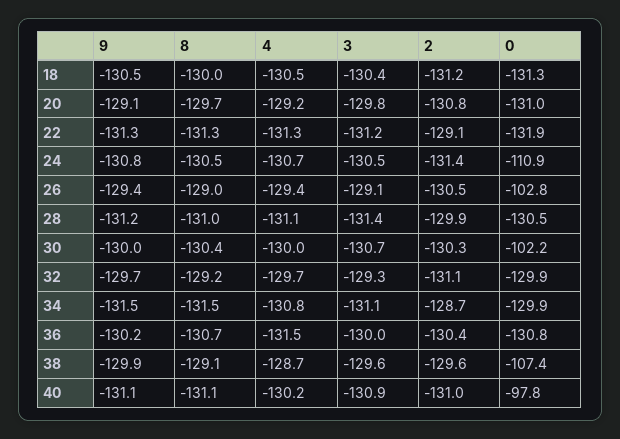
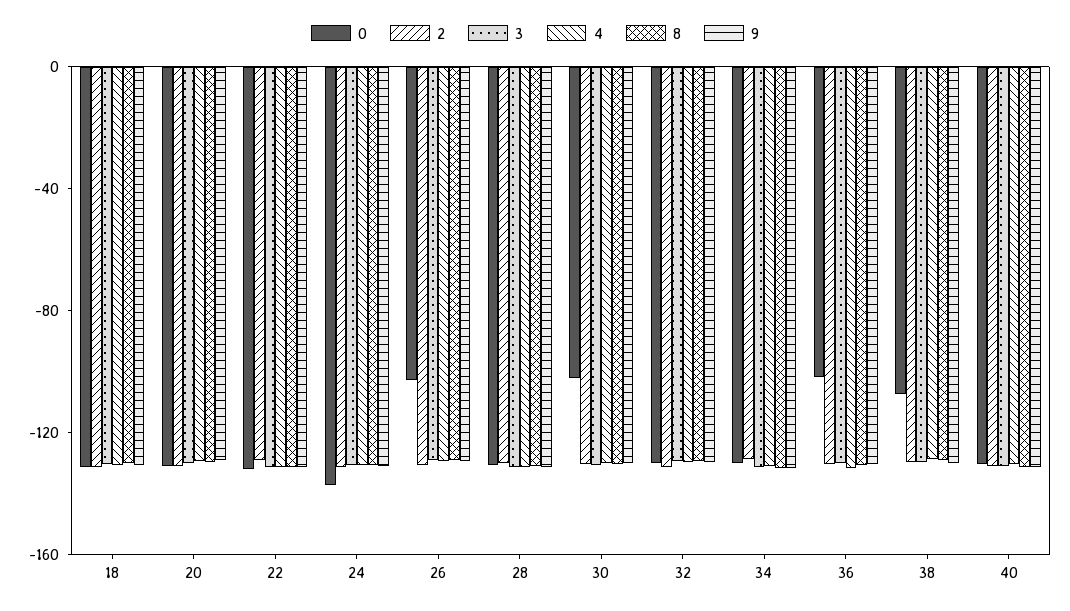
  {
    "9": {
      "18": -130.5,
      "20": -129.1,
      "22": -131.3,
      "24": -130.8,
      "26": -129.4,
      "28": -131.2,
      "30": -130,
      "32": -129.7,
      "34": -131.5,
      "36": -130.2,
      "38": -129.9,
      "40": -131.1
    },
    "8": {
      "18": -130,
      "20": -129.7,
      "22": -131.3,
      "24": -130.5,
      "26": -129,
      "28": -131,
      "30": -130.4,
      "32": -129.2,
      "34": -131.5,
      "36": -130.7,
      "38": -129.1,
      "40": -131.1
    },
    "4": {
      "18": -130.5,
      "20": -129.2,
      "22": -131.3,
      "24": -130.7,
      "26": -129.4,
      "28": -131.1,
      "30": -130,
      "32": -129.7,
      "34": -130.8,
      "36": -131.5,
      "38": -128.7,
      "40": -130.2
    },
    "3": {
      "18": -130.4,
      "20": -129.8,
      "22": -131.2,
      "24": -130.5,
      "26": -129.1,
      "28": -131.4,
      "30": -130.7,
      "32": -129.3,
      "34": -131.1,
      "36": -130,
      "38": -129.6,
      "40": -130.9
    },
    "2": {
      "18": -131.2,
      "20": -130.8,
      "22": -129.1,
      "24": -131.4,
      "26": -130.5,
      "28": -129.9,
      "30": -130.3,
      "32": -131.1,
      "34": -128.7,
      "36": -130.4,
      "38": -129.6,
      "40": -131
    },
    "0": {
      "18": -131.3,
      "20": -131,
      "22": -131.9,
-     "24": -110.9,
+     "24": -140,
      "26": -102.8,
      "28": -130.5,
      "30": -102.2,
      "32": -129.9,
      "34": -129.9,
-     "36": -130.8,
+     "36": -100,
      "38": -107.4,
-     "40": -97.8
+     "40": -130
    }
  }

